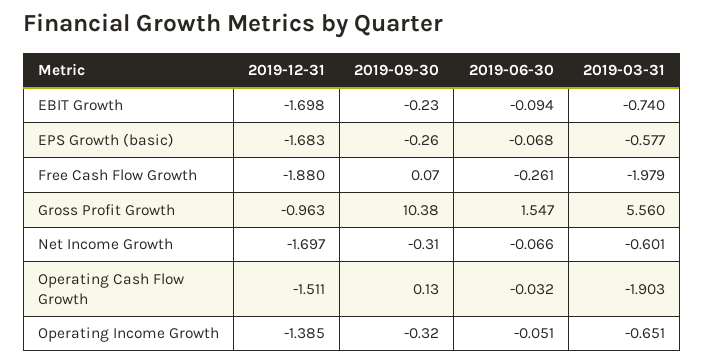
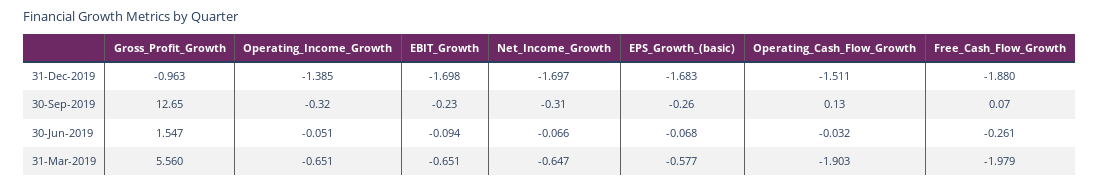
  {
    "2019-12-31": {
      "EBIT Growth": -1.698,
      "EPS Growth (basic)": -1.683,
      "Free Cash Flow Growth": -1.88,
      "Gross Profit Growth": -0.963,
      "Net Income Growth": -1.697,
      "Operating Cash Flow Growth": -1.511,
      "Operating Income Growth": -1.385
    },
    "2019-09-30": {
      "EBIT Growth": -0.23,
      "EPS Growth (basic)": -0.26,
      "Free Cash Flow Growth": 0.07,
-     "Gross Profit Growth": 10.38,
+     "Gross Profit Growth": 12.65,
      "Net Income Growth": -0.31,
      "Operating Cash Flow Growth": 0.13,
      "Operating Income Growth": -0.32
    },
    "2019-06-30": {
      "EBIT Growth": -0.094,
      "EPS Growth (basic)": -0.068,
      "Free Cash Flow Growth": -0.261,
      "Gross Profit Growth": 1.547,
      "Net Income Growth": -0.066,
      "Operating Cash Flow Growth": -0.032,
      "Operating Income Growth": -0.051
    },
    "2019-03-31": {
-     "EBIT Growth": -0.74,
+     "EBIT Growth": -0.651,
      "EPS Growth (basic)": -0.577,
      "Free Cash Flow Growth": -1.979,
      "Gross Profit Growth": 5.56,
-     "Net Income Growth": -0.601,
+     "Net Income Growth": -0.647,
      "Operating Cash Flow Growth": -1.903,
      "Operating Income Growth": -0.651
    }
  }

